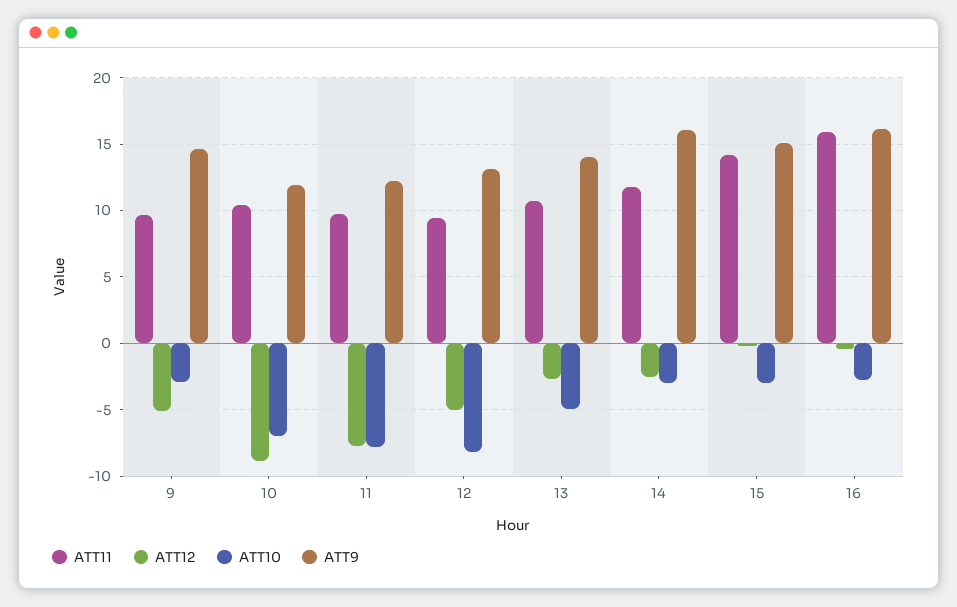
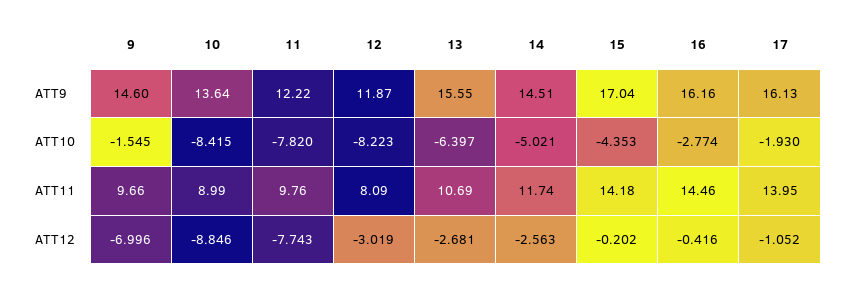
  {
    "ATT11": {
      "9": 9.66,
-     "10": 10.5,
+     "10": 8.99,
      "11": 9.76,
-     "12": 9.5,
+     "12": 8.09,
      "13": 10.69,
      "14": 11.74,
      "15": 14.18,
-     "16": 16
+     "16": 14.46,
+     "17": 13.95
    },
    "ATT12": {
-     "9": -5,
+     "9": -6.996,
      "10": -8.846,
      "11": -7.743,
-     "12": -5,
+     "12": -3.019,
      "13": -2.681,
      "14": -2.563,
      "15": -0.202,
-     "16": -0.416
+     "16": -0.416,
+     "17": -1.052
    },
    "ATT10": {
-     "9": -3,
+     "9": -1.545,
-     "10": -7,
+     "10": -8.415,
      "11": -7.82,
      "12": -8.223,
-     "13": -5,
+     "13": -6.397,
-     "14": -3,
+     "14": -5.021,
-     "15": -3,
+     "15": -4.353,
-     "16": -2.774
+     "16": -2.774,
+     "17": -1.93
    },
    "ATT9": {
      "9": 14.6,
-     "10": 12,
+     "10": 13.64,
      "11": 12.22,
-     "12": 13,
+     "12": 11.87,
-     "13": 14,
+     "13": 15.55,
-     "14": 16,
+     "14": 14.51,
-     "15": 15,
+     "15": 17.04,
-     "16": 16.16
+     "16": 16.16,
+     "17": 16.13
    }
  }

